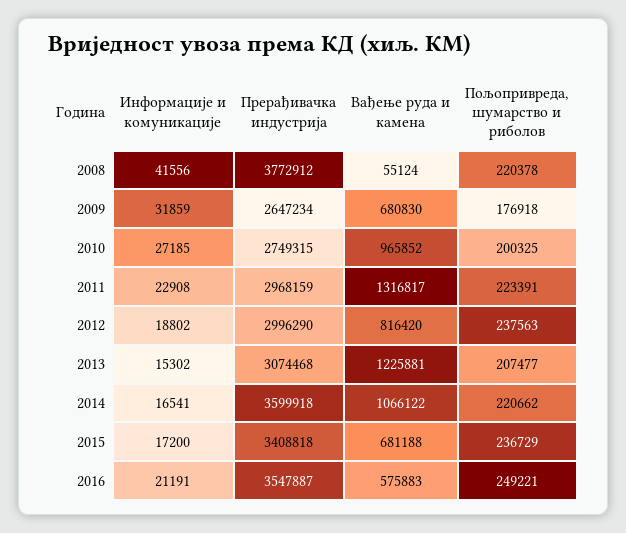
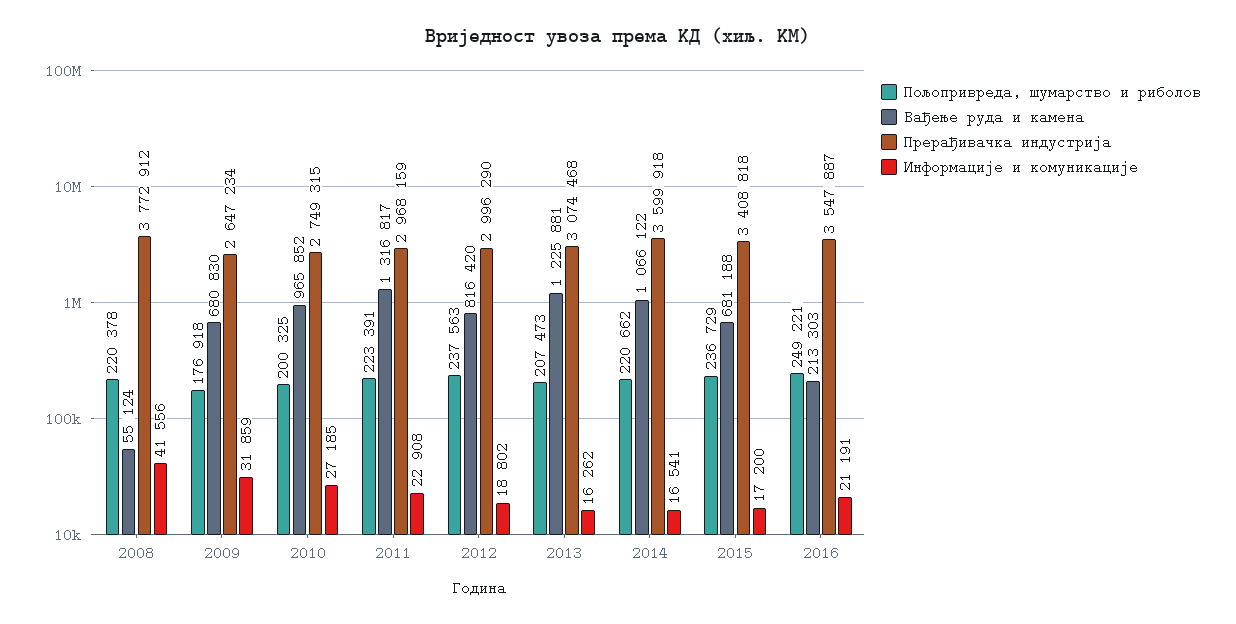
  {
    "Информације и комуникације": {
      "2008": 41556,
      "2009": 31859,
      "2010": 27185,
      "2011": 22908,
      "2012": 18802,
-     "2013": 15302,
+     "2013": 16262,
      "2014": 16541,
      "2015": 17200,
      "2016": 21191
    },
    "Прерађивачка индустрија": {
      "2008": 3772912,
      "2009": 2647234,
      "2010": 2749315,
      "2011": 2968159,
      "2012": 2996290,
      "2013": 3074468,
      "2014": 3599918,
      "2015": 3408818,
      "2016": 3547887
    },
    "Вађење руда и камена": {
      "2008": 55124,
      "2009": 680830,
      "2010": 965852,
      "2011": 1316817,
      "2012": 816420,
      "2013": 1225881,
      "2014": 1066122,
      "2015": 681188,
-     "2016": 575883
+     "2016": 213303
    },
    "Пољопривреда, шумарство и риболов": {
      "2008": 220378,
      "2009": 176918,
      "2010": 200325,
      "2011": 223391,
      "2012": 237563,
-     "2013": 207477,
+     "2013": 207473,
      "2014": 220662,
      "2015": 236729,
      "2016": 249221
    }
  }

